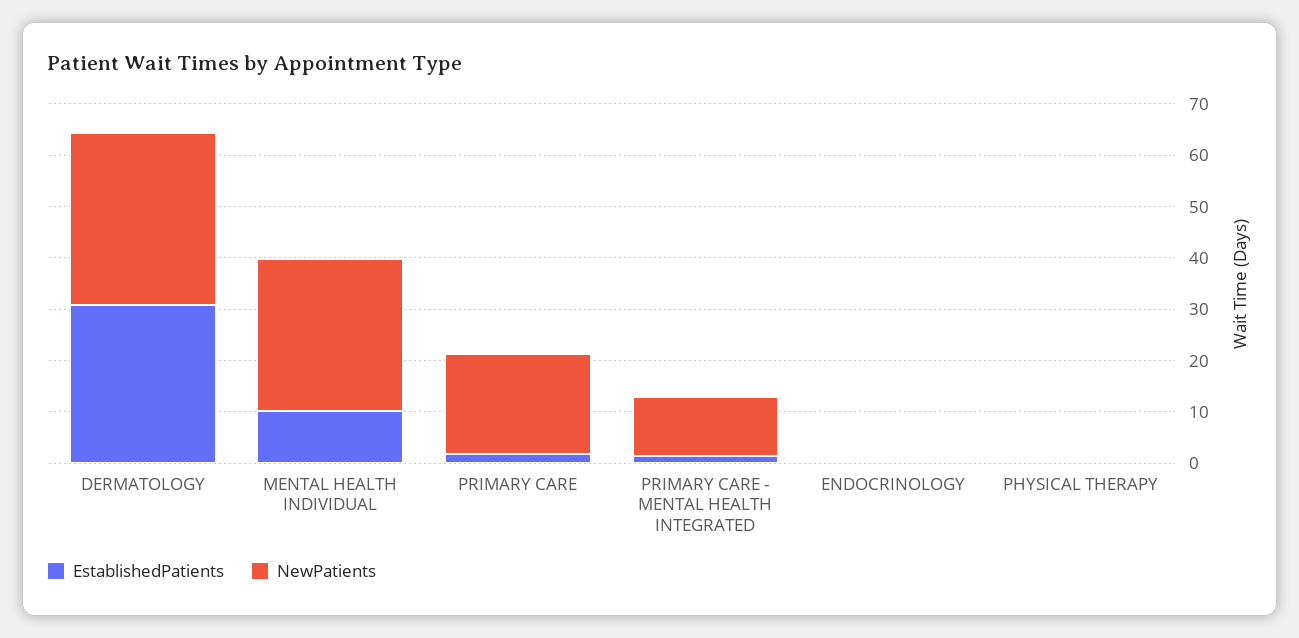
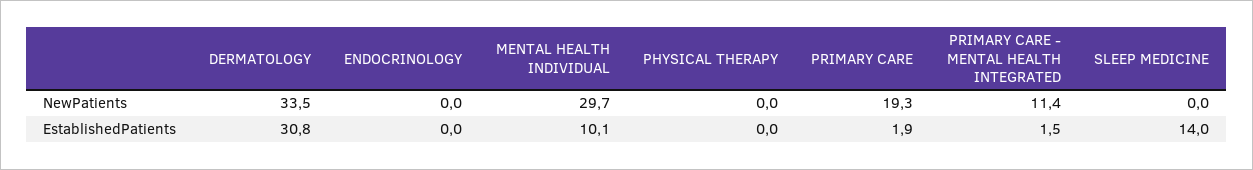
  {
    "EstablishedPatients": {
      "DERMATOLOGY": 30.8,
      "MENTAL HEALTH INDIVIDUAL": 10.1,
      "PRIMARY CARE": 1.9,
      "PRIMARY CARE - MENTAL HEALTH INTEGRATED": 1.5,
      "ENDOCRINOLOGY": 0,
-     "PHYSICAL THERAPY": 0
+     "PHYSICAL THERAPY": 0,
+     "SLEEP MEDICINE": 14
    },
    "NewPatients": {
      "DERMATOLOGY": 33.5,
      "MENTAL HEALTH INDIVIDUAL": 29.7,
      "PRIMARY CARE": 19.3,
      "PRIMARY CARE - MENTAL HEALTH INTEGRATED": 11.4,
      "ENDOCRINOLOGY": 0,
-     "PHYSICAL THERAPY": 0
+     "PHYSICAL THERAPY": 0,
+     "SLEEP MEDICINE": 0
    }
  }

